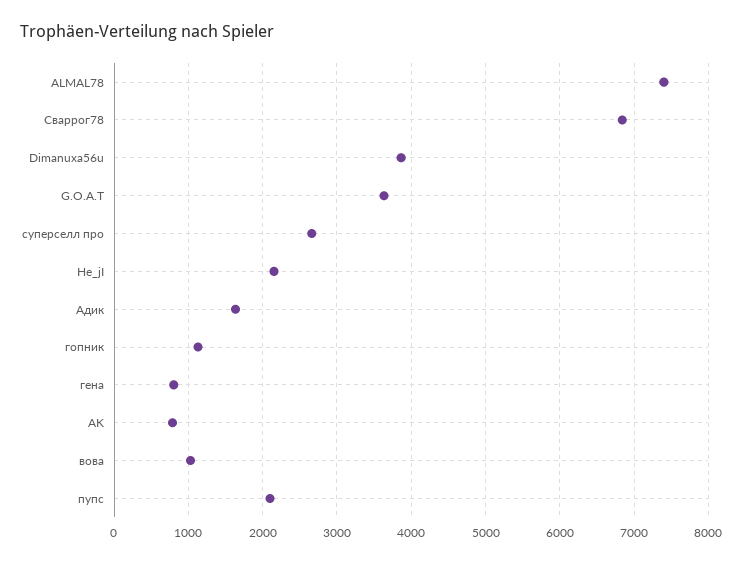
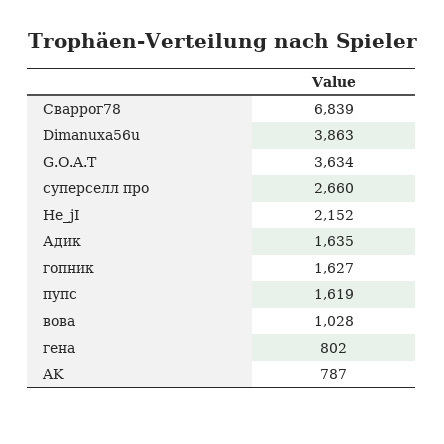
  {
-   "ALMAL78": 7400,
    "Сваррог78": 6839,
    "Dimanuxa56u": 3863,
    "G.O.A.T": 3634,
    "суперселл про": 2660,
    "He_jI": 2152,
    "Адик": 1635,
-   "гопник": 1100,
+   "гопник": 1627,
    "гена": 802,
    "AK": 787,
    "вова": 1028,
-   "пупс": 2100
+   "пупс": 1619
  }

